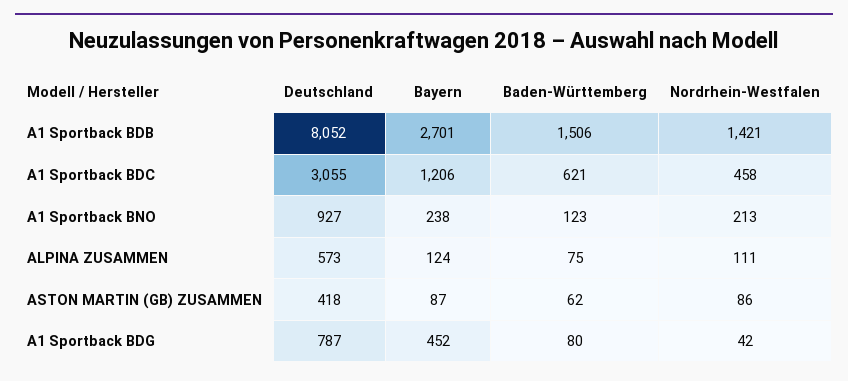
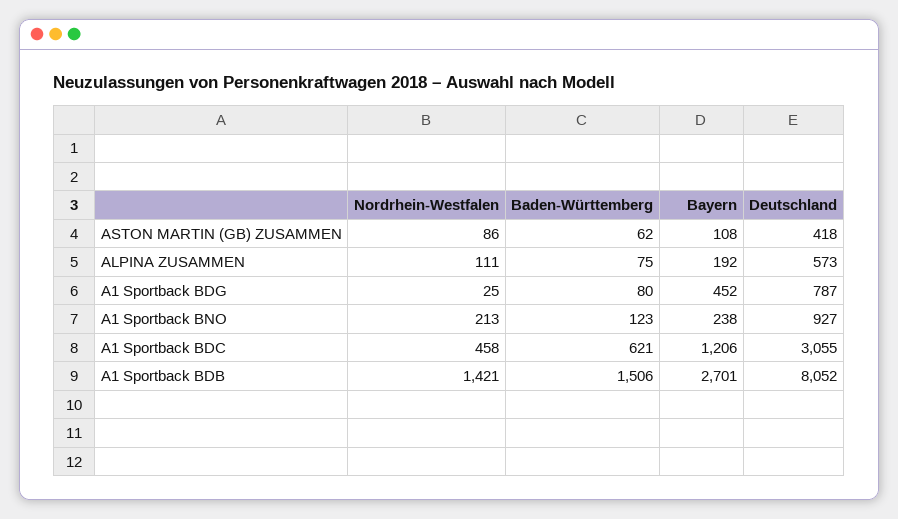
  {
    "Deutschland": {
      "A1 Sportback BDB": 8052,
      "A1 Sportback BDC": 3055,
      "A1 Sportback BNO": 927,
      "ALPINA ZUSAMMEN": 573,
      "ASTON MARTIN (GB) ZUSAMMEN": 418,
      "A1 Sportback BDG": 787
    },
    "Bayern": {
      "A1 Sportback BDB": 2701,
      "A1 Sportback BDC": 1206,
      "A1 Sportback BNO": 238,
-     "ALPINA ZUSAMMEN": 124,
+     "ALPINA ZUSAMMEN": 192,
-     "ASTON MARTIN (GB) ZUSAMMEN": 87,
+     "ASTON MARTIN (GB) ZUSAMMEN": 108,
      "A1 Sportback BDG": 452
    },
    "Baden-Württemberg": {
      "A1 Sportback BDB": 1506,
      "A1 Sportback BDC": 621,
      "A1 Sportback BNO": 123,
      "ALPINA ZUSAMMEN": 75,
      "ASTON MARTIN (GB) ZUSAMMEN": 62,
      "A1 Sportback BDG": 80
    },
    "Nordrhein-Westfalen": {
      "A1 Sportback BDB": 1421,
      "A1 Sportback BDC": 458,
      "A1 Sportback BNO": 213,
      "ALPINA ZUSAMMEN": 111,
      "ASTON MARTIN (GB) ZUSAMMEN": 86,
-     "A1 Sportback BDG": 42
+     "A1 Sportback BDG": 25
    }
  }

